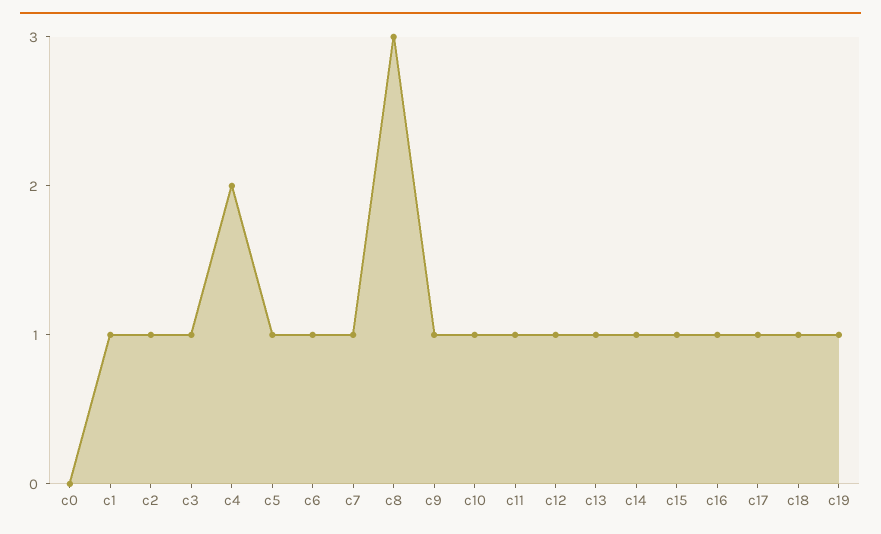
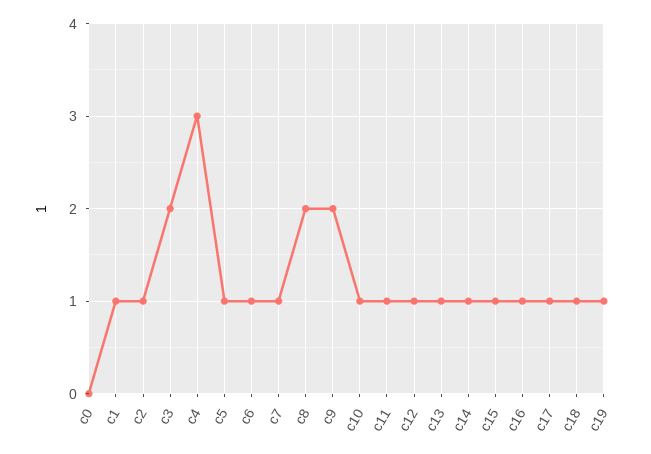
  {
    "c0": 0,
    "c1": 1,
    "c2": 1,
-   "c3": 1,
+   "c3": 2,
-   "c4": 2,
+   "c4": 3,
    "c5": 1,
    "c6": 1,
    "c7": 1,
-   "c8": 3,
+   "c8": 2,
-   "c9": 1,
+   "c9": 2,
    "c10": 1,
    "c11": 1,
    "c12": 1,
    "c13": 1,
    "c14": 1,
    "c15": 1,
    "c16": 1,
    "c17": 1,
    "c18": 1,
    "c19": 1
  }

